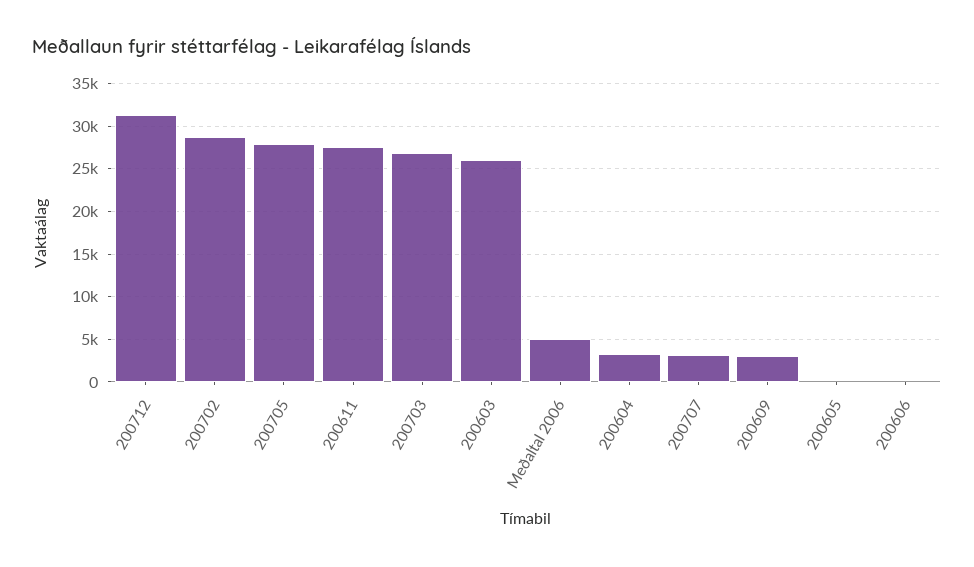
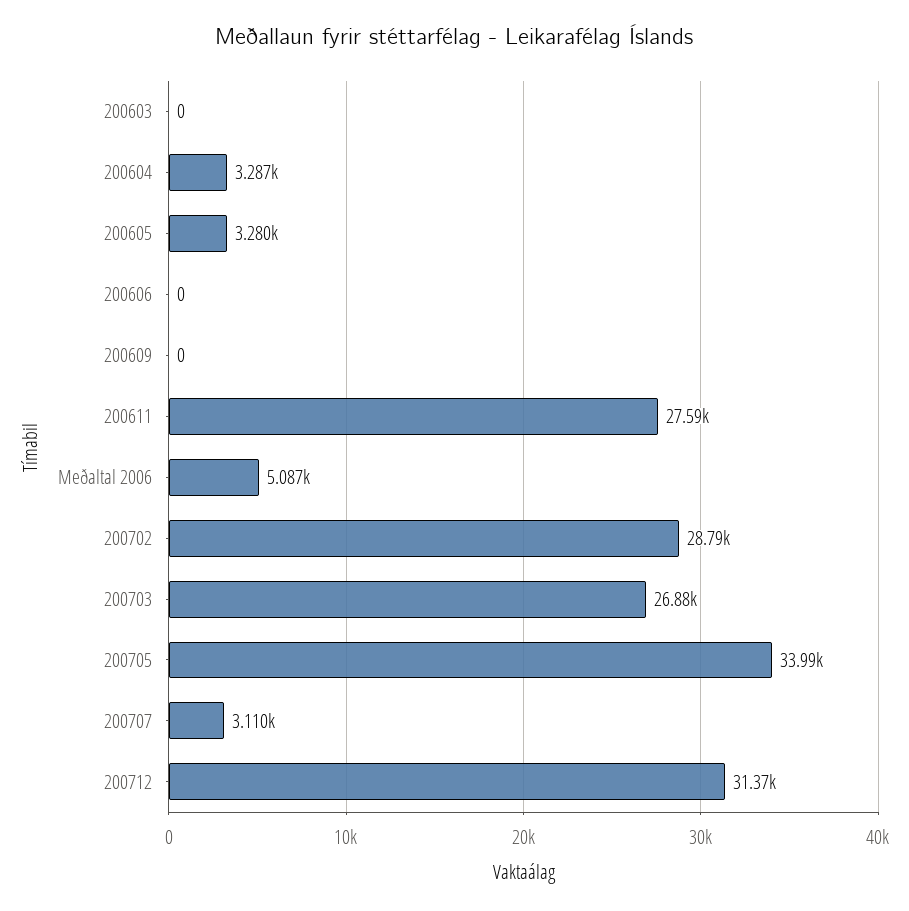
  {
    "200712": 31370,
    "200702": 28790,
-   "200705": 28000,
+   "200705": 33990,
    "200611": 27590,
    "200703": 26880,
-   "200603": 26000,
+   "200603": 0,
    "Meðaltal 2006": 5087,
    "200604": 3287,
    "200707": 3110,
-   "200609": 3000,
+   "200609": 0,
-   "200605": 0,
+   "200605": 3280,
    "200606": 0
  }

